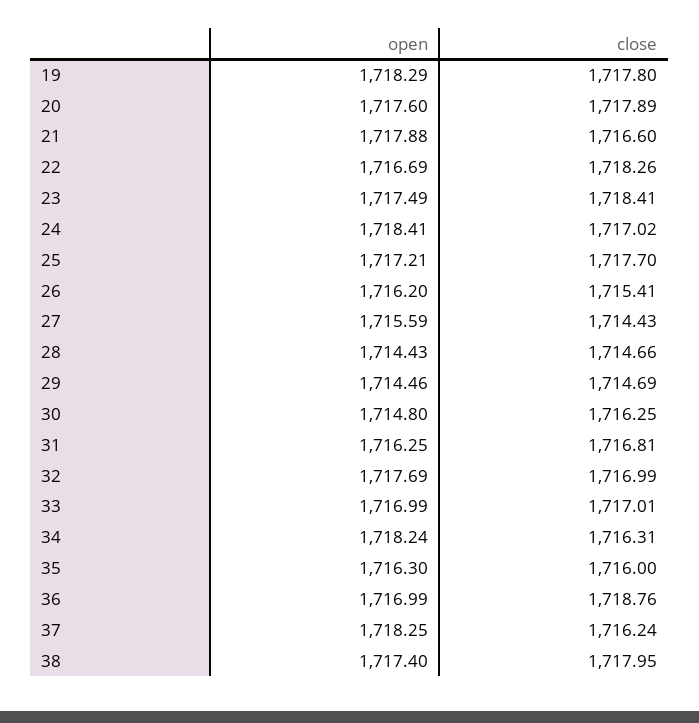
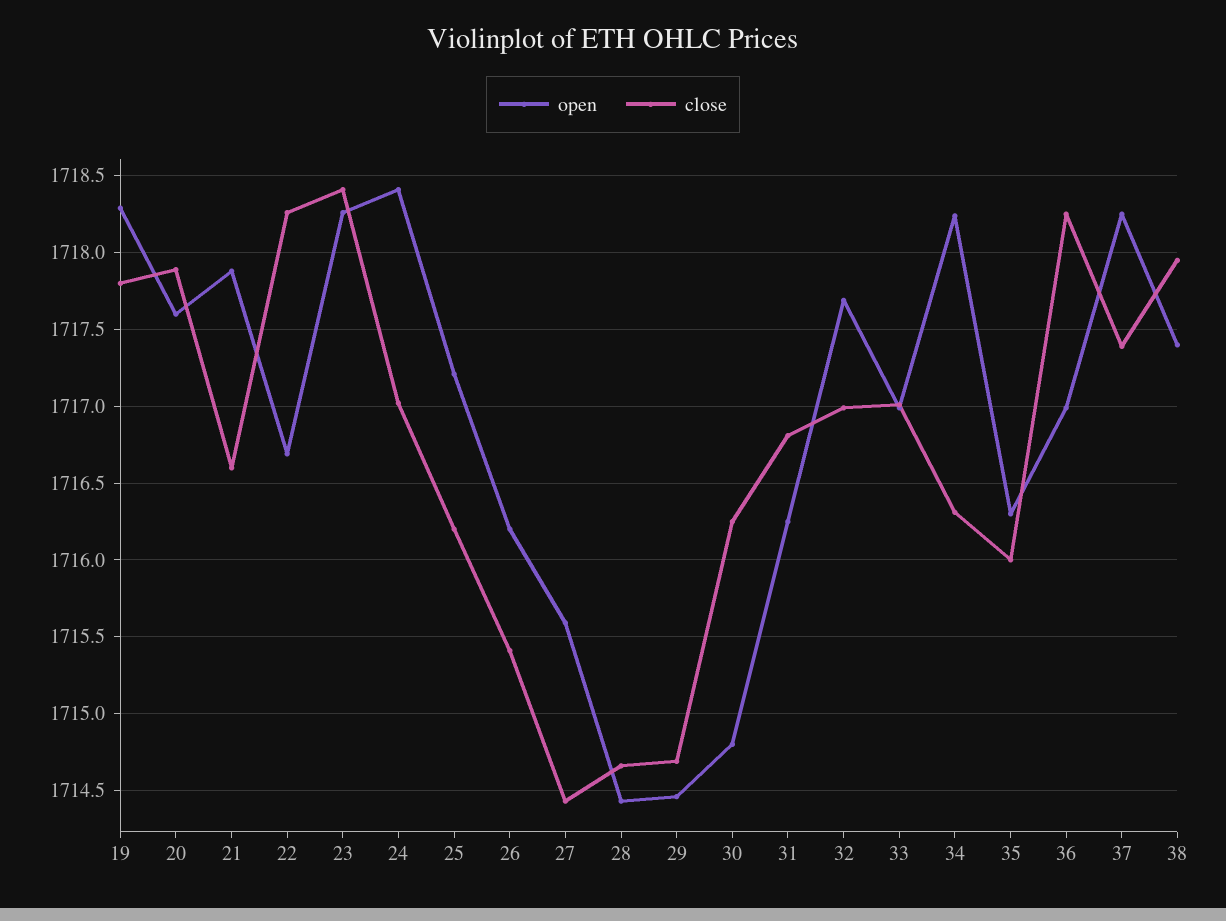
  {
    "open": {
      "19": 1718.29,
      "20": 1717.6,
      "21": 1717.88,
      "22": 1716.69,
-     "23": 1717.49,
+     "23": 1718.25,
      "24": 1718.41,
      "25": 1717.21,
      "26": 1716.2,
      "27": 1715.59,
      "28": 1714.43,
      "29": 1714.46,
      "30": 1714.8,
      "31": 1716.25,
      "32": 1717.69,
      "33": 1716.99,
      "34": 1718.24,
      "35": 1716.3,
      "36": 1716.99,
      "37": 1718.25,
      "38": 1717.4
    },
    "close": {
      "19": 1717.8,
      "20": 1717.89,
      "21": 1716.6,
      "22": 1718.26,
      "23": 1718.41,
      "24": 1717.02,
-     "25": 1717.7,
+     "25": 1716.2,
      "26": 1715.41,
      "27": 1714.43,
      "28": 1714.66,
      "29": 1714.69,
      "30": 1716.25,
      "31": 1716.81,
      "32": 1716.99,
      "33": 1717.01,
      "34": 1716.31,
      "35": 1716,
-     "36": 1718.76,
+     "36": 1718.25,
-     "37": 1716.24,
+     "37": 1717.4,
      "38": 1717.95
    }
  }

